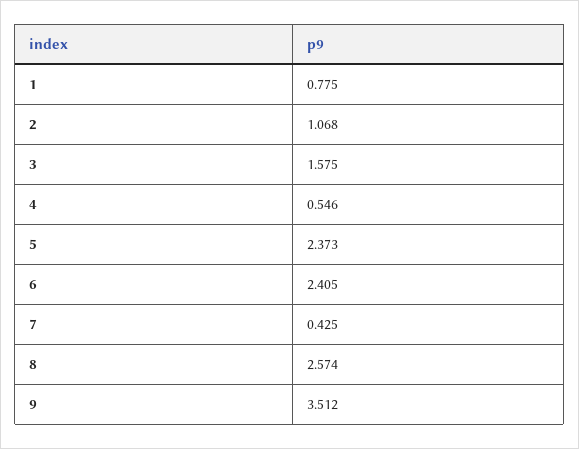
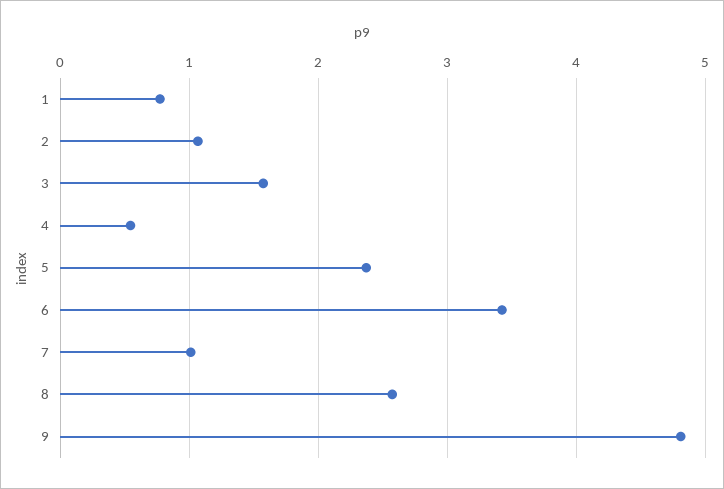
  {
    "1": 0.775,
    "2": 1.068,
    "3": 1.575,
    "4": 0.546,
    "5": 2.373,
-   "6": 2.405,
+   "6": 3.4,
-   "7": 0.425,
+   "7": 1,
    "8": 2.574,
-   "9": 3.512
+   "9": 4.8
  }

